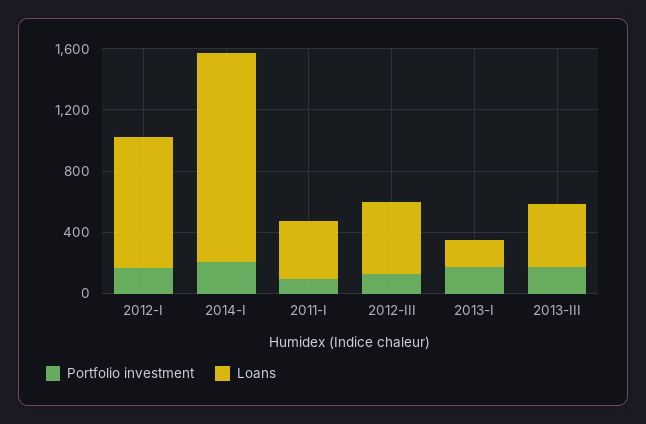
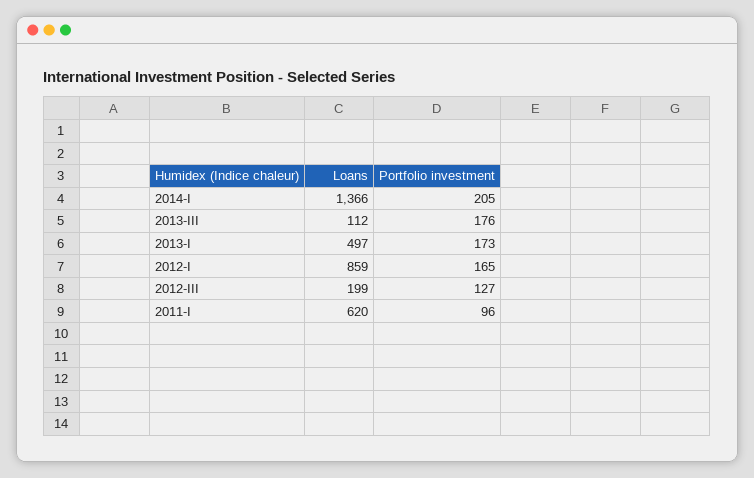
  {
    "Portfolio investment": {
      "2012-I": 165,
      "2014-I": 205,
      "2011-I": 96,
      "2012-III": 127,
      "2013-I": 173,
      "2013-III": 176
    },
    "Loans": {
      "2012-I": 859,
      "2014-I": 1366,
-     "2011-I": 400,
+     "2011-I": 620,
-     "2012-III": 500,
+     "2012-III": 199,
-     "2013-I": 200,
+     "2013-I": 497,
-     "2013-III": 400
+     "2013-III": 112
    }
  }

